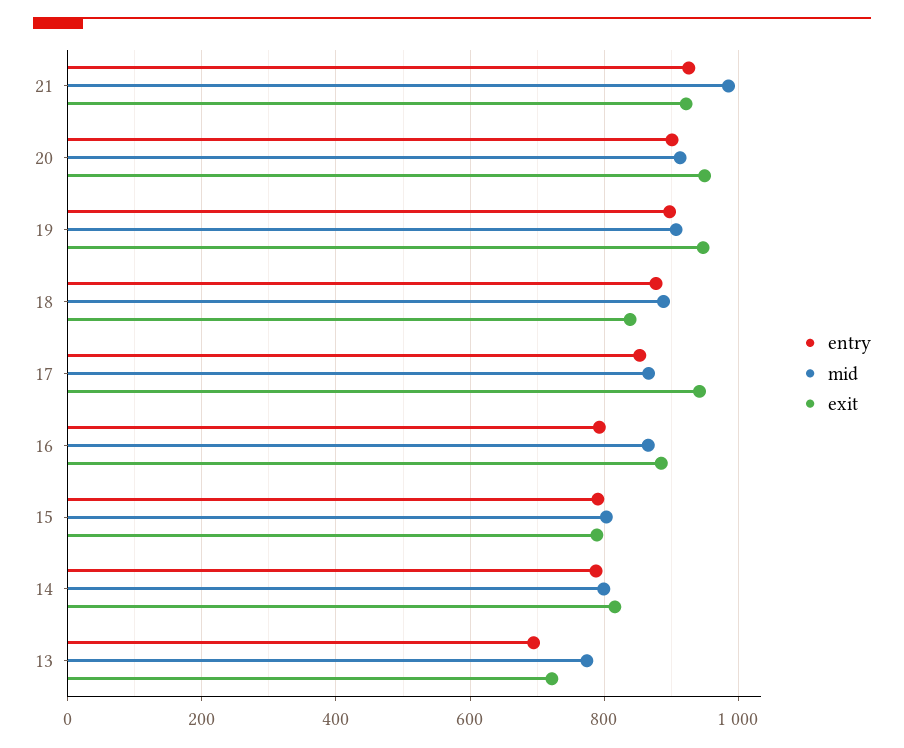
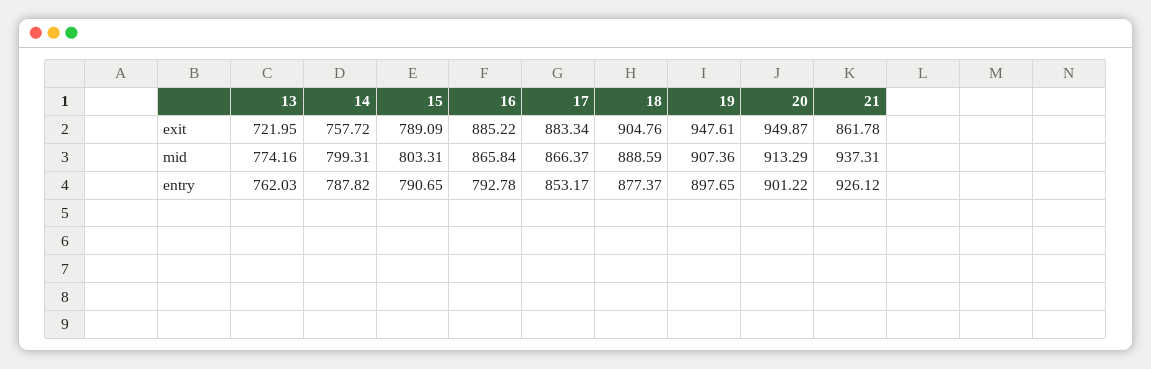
  {
    "entry": {
      "21": 926.12,
      "20": 901.22,
      "19": 897.65,
      "18": 877.37,
      "17": 853.17,
      "16": 792.78,
      "15": 790.65,
      "14": 787.82,
-     "13": 700
+     "13": 762.03
    },
    "mid": {
-     "21": 980,
+     "21": 937.31,
      "20": 913.29,
      "19": 907.36,
      "18": 888.59,
      "17": 866.37,
      "16": 865.84,
      "15": 803.31,
      "14": 799.31,
      "13": 774.16
    },
    "exit": {
-     "21": 920,
+     "21": 861.78,
      "20": 949.87,
      "19": 947.61,
-     "18": 840,
+     "18": 904.76,
-     "17": 940,
+     "17": 883.34,
      "16": 885.22,
      "15": 789.09,
-     "14": 820,
+     "14": 757.72,
      "13": 721.95
    }
  }

